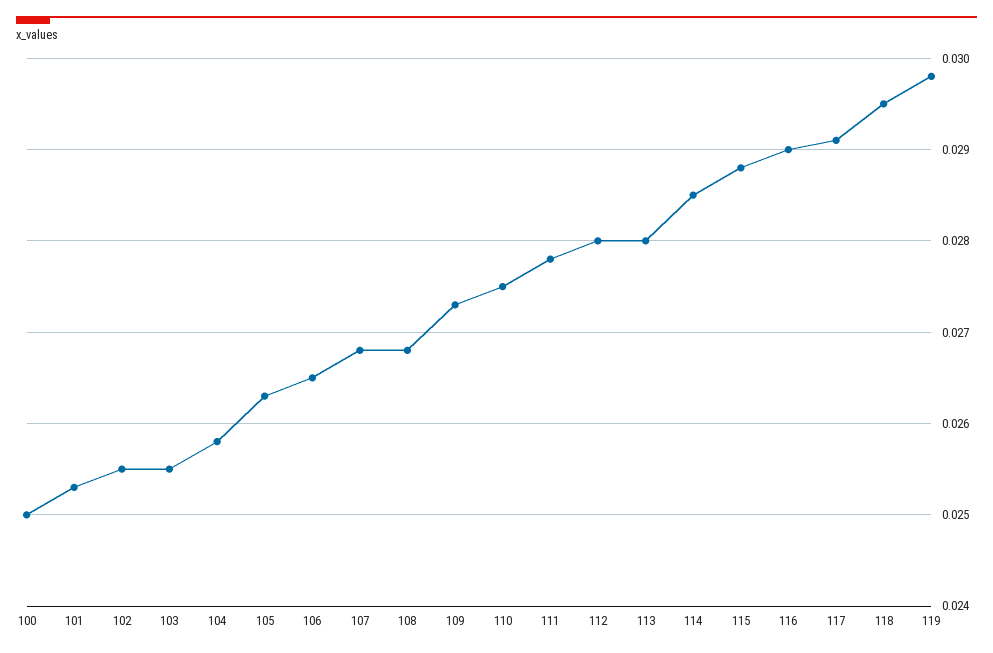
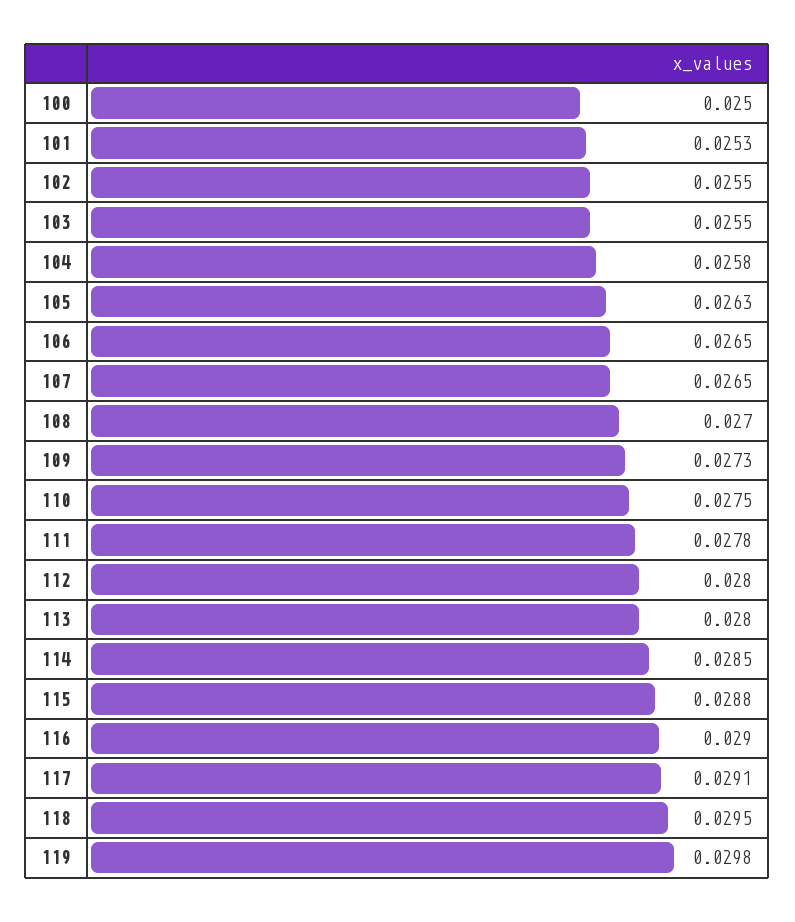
  {
    "100": 0.025,
    "101": 0.0253,
    "102": 0.0255,
    "103": 0.0255,
    "104": 0.0258,
    "105": 0.0263,
    "106": 0.0265,
-   "107": 0.0268,
+   "107": 0.0265,
-   "108": 0.0268,
+   "108": 0.027,
    "109": 0.0273,
    "110": 0.0275,
    "111": 0.0278,
    "112": 0.028,
    "113": 0.028,
    "114": 0.0285,
    "115": 0.0288,
    "116": 0.029,
    "117": 0.0291,
    "118": 0.0295,
    "119": 0.0298
  }

